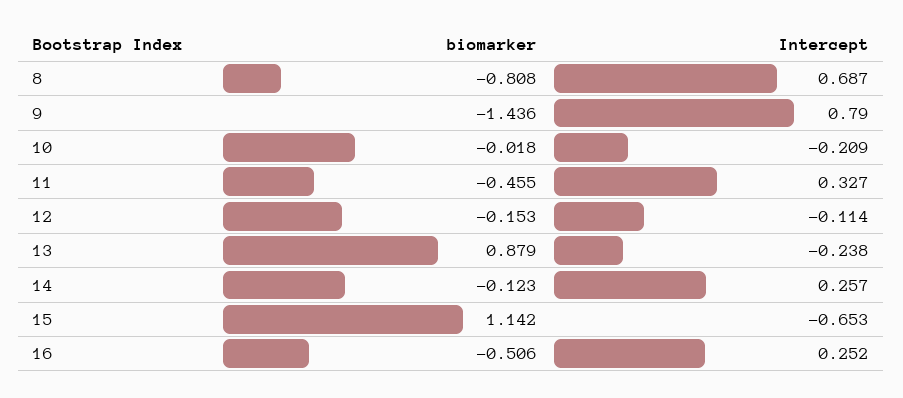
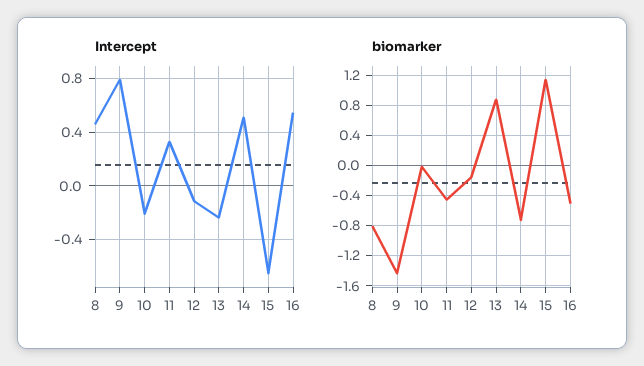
  {
    "biomarker": {
      "8": -0.808,
      "9": -1.436,
      "10": -0.018,
      "11": -0.455,
      "12": -0.153,
      "13": 0.879,
-     "14": -0.123,
+     "14": -0.7,
      "15": 1.142,
      "16": -0.506
    },
    "Intercept": {
-     "8": 0.687,
+     "8": 0.45,
      "9": 0.79,
      "10": -0.209,
      "11": 0.327,
      "12": -0.114,
      "13": -0.238,
-     "14": 0.257,
+     "14": 0.5,
      "15": -0.653,
-     "16": 0.252
+     "16": 0.55
    }
  }

